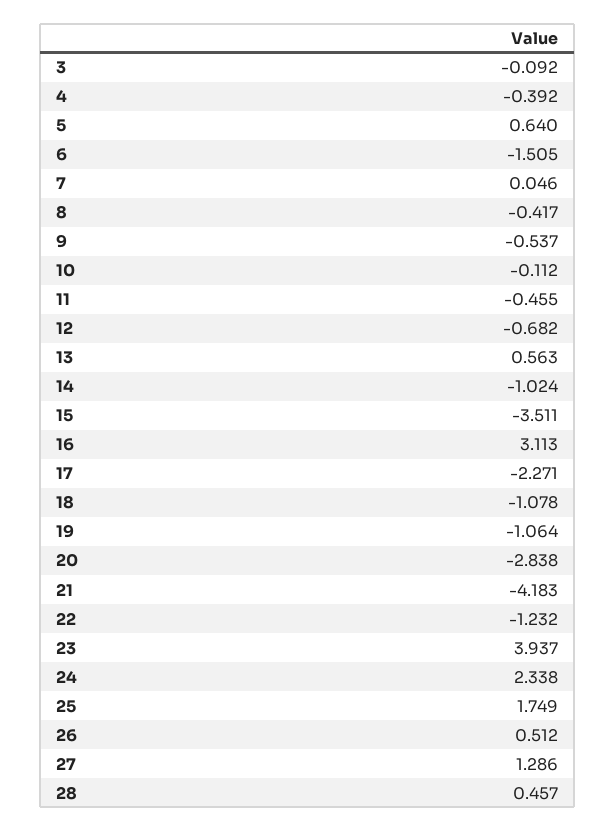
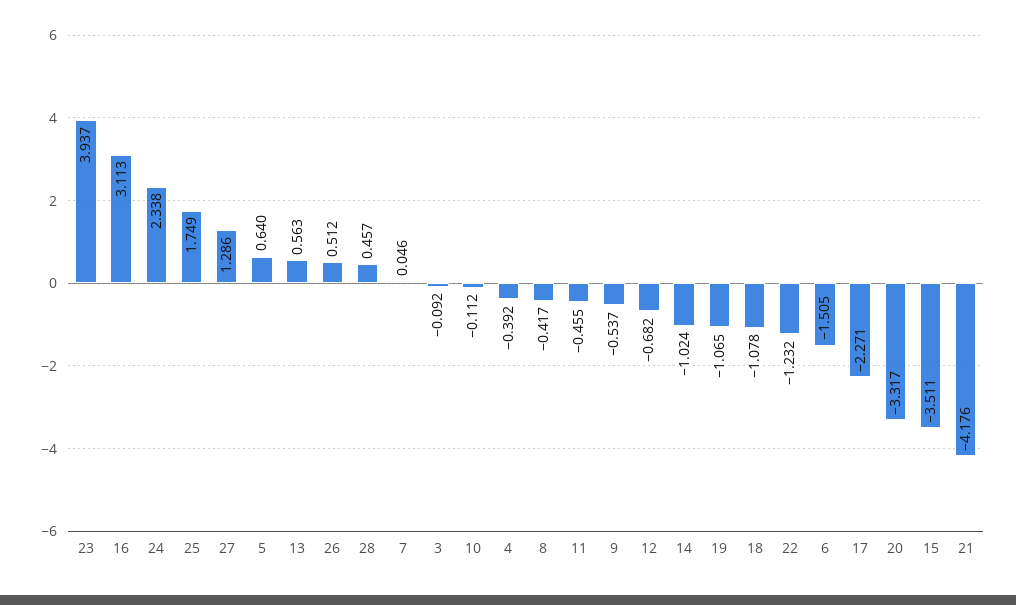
  {
    "3": -0.092,
    "4": -0.392,
    "5": 0.64,
    "6": -1.505,
    "7": 0.046,
    "8": -0.417,
    "9": -0.537,
    "10": -0.112,
    "11": -0.455,
    "12": -0.682,
    "13": 0.563,
    "14": -1.024,
    "15": -3.511,
    "16": 3.113,
    "17": -2.271,
    "18": -1.078,
-   "19": -1.064,
+   "19": -1.065,
-   "20": -2.838,
+   "20": -3.317,
-   "21": -4.183,
+   "21": -4.176,
    "22": -1.232,
    "23": 3.937,
    "24": 2.338,
    "25": 1.749,
    "26": 0.512,
    "27": 1.286,
    "28": 0.457
  }

